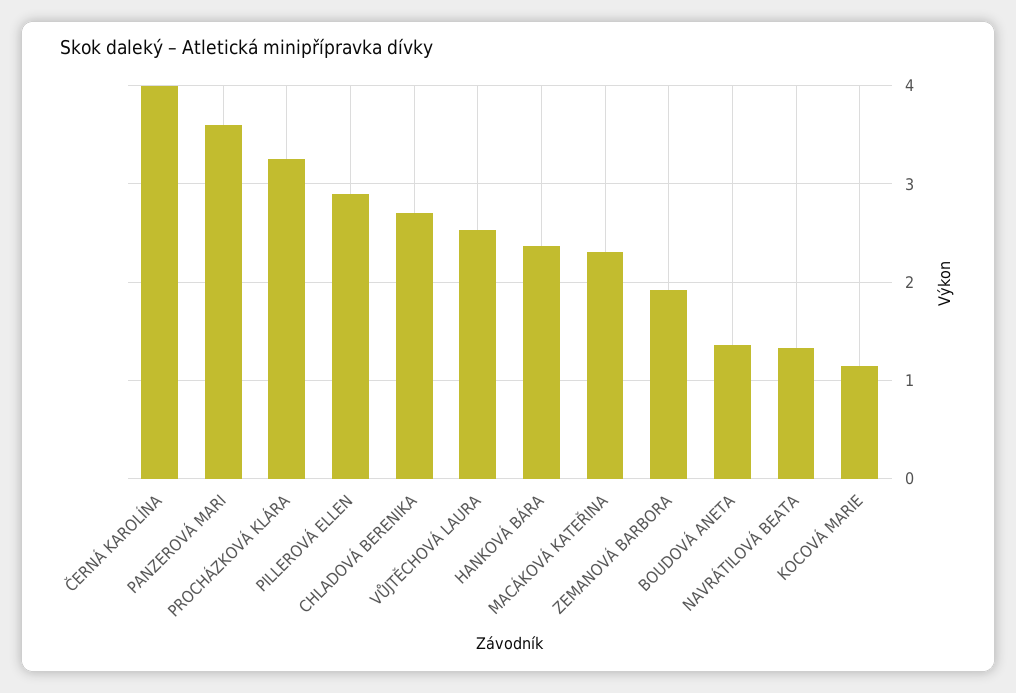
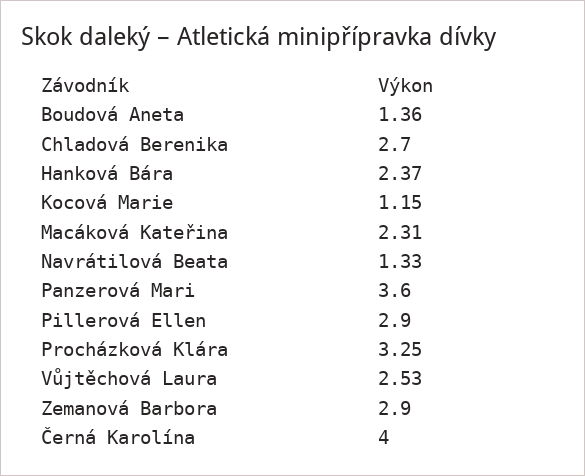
  {
    "ČERNÁ KAROLÍNA": 4,
    "PANZEROVÁ MARI": 3.6,
    "PROCHÁZKOVÁ KLÁRA": 3.25,
    "PILLEROVÁ ELLEN": 2.9,
    "CHLADOVÁ BERENIKA": 2.7,
    "VŮJTĚCHOVÁ LAURA": 2.53,
    "HANKOVÁ BÁRA": 2.37,
    "MACÁKOVÁ KATEŘINA": 2.31,
-   "ZEMANOVÁ BARBORA": 1.9,
+   "ZEMANOVÁ BARBORA": 2.9,
    "BOUDOVÁ ANETA": 1.36,
    "NAVRÁTILOVÁ BEATA": 1.33,
    "KOCOVÁ MARIE": 1.15
  }

